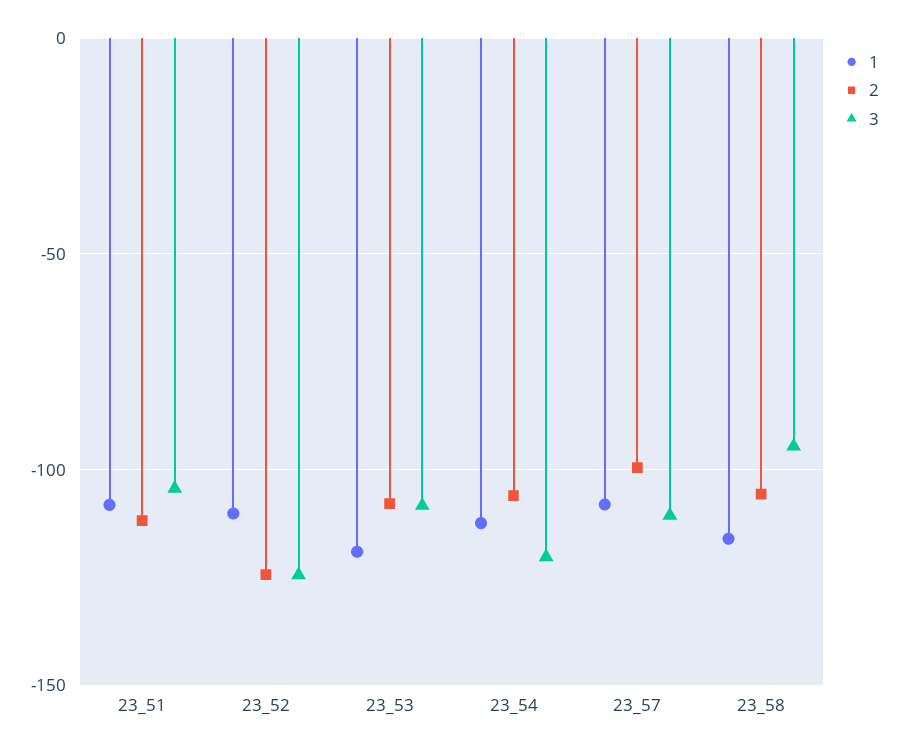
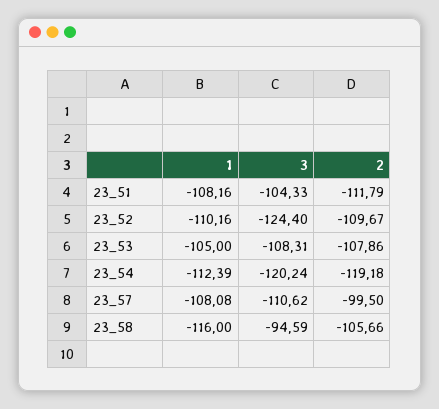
  {
    "1": {
      "23_51": -108.16,
      "23_52": -110.16,
-     "23_53": -120,
+     "23_53": -105,
      "23_54": -112.39,
      "23_57": -108.08,
      "23_58": -116
    },
    "2": {
      "23_51": -111.79,
-     "23_52": -125,
+     "23_52": -109.67,
      "23_53": -107.86,
-     "23_54": -105,
+     "23_54": -119.18,
      "23_57": -99.5,
      "23_58": -105.66
    },
    "3": {
      "23_51": -104.33,
      "23_52": -124.4,
      "23_53": -108.31,
      "23_54": -120.24,
      "23_57": -110.62,
      "23_58": -94.59
    }
  }

